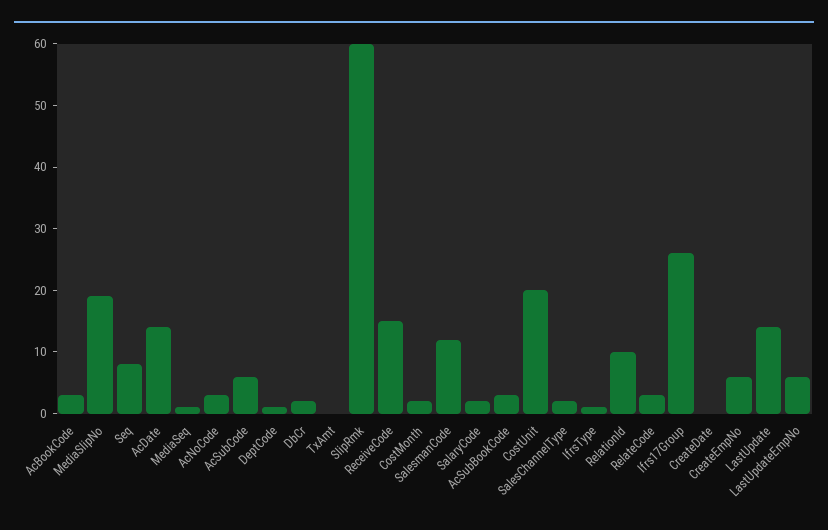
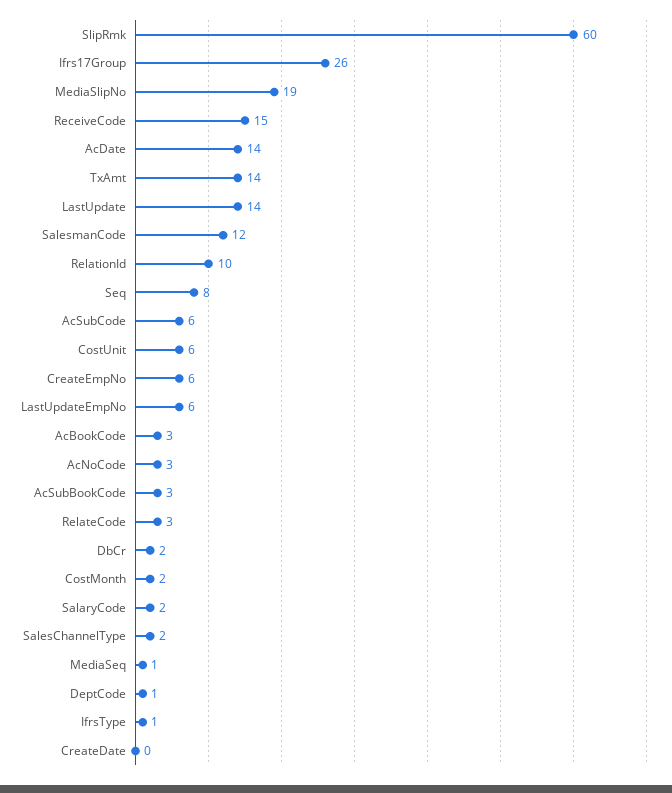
  {
    "AcBookCode": 3,
    "MediaSlipNo": 19,
    "Seq": 8,
    "AcDate": 14,
    "MediaSeq": 1,
    "AcNoCode": 3,
    "AcSubCode": 6,
    "DeptCode": 1,
    "DbCr": 2,
-   "TxAmt": 0,
+   "TxAmt": 14,
    "SlipRmk": 60,
    "ReceiveCode": 15,
    "CostMonth": 2,
    "SalesmanCode": 12,
    "SalaryCode": 2,
    "AcSubBookCode": 3,
-   "CostUnit": 20,
+   "CostUnit": 6,
    "SalesChannelType": 2,
    "IfrsType": 1,
    "RelationId": 10,
    "RelateCode": 3,
    "Ifrs17Group": 26,
    "CreateDate": 0,
    "CreateEmpNo": 6,
    "LastUpdate": 14,
    "LastUpdateEmpNo": 6
  }

